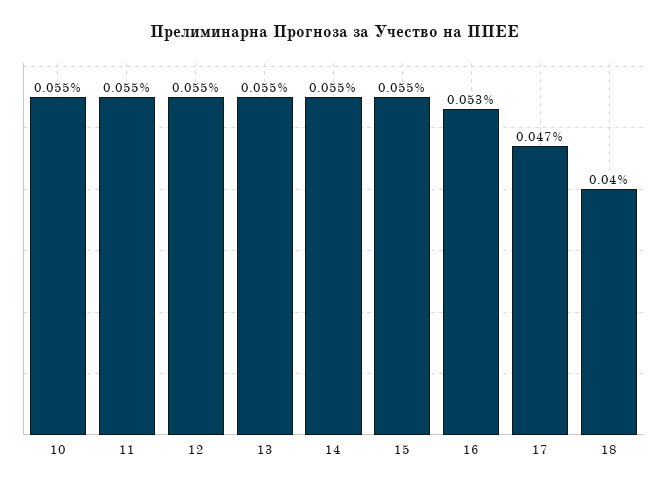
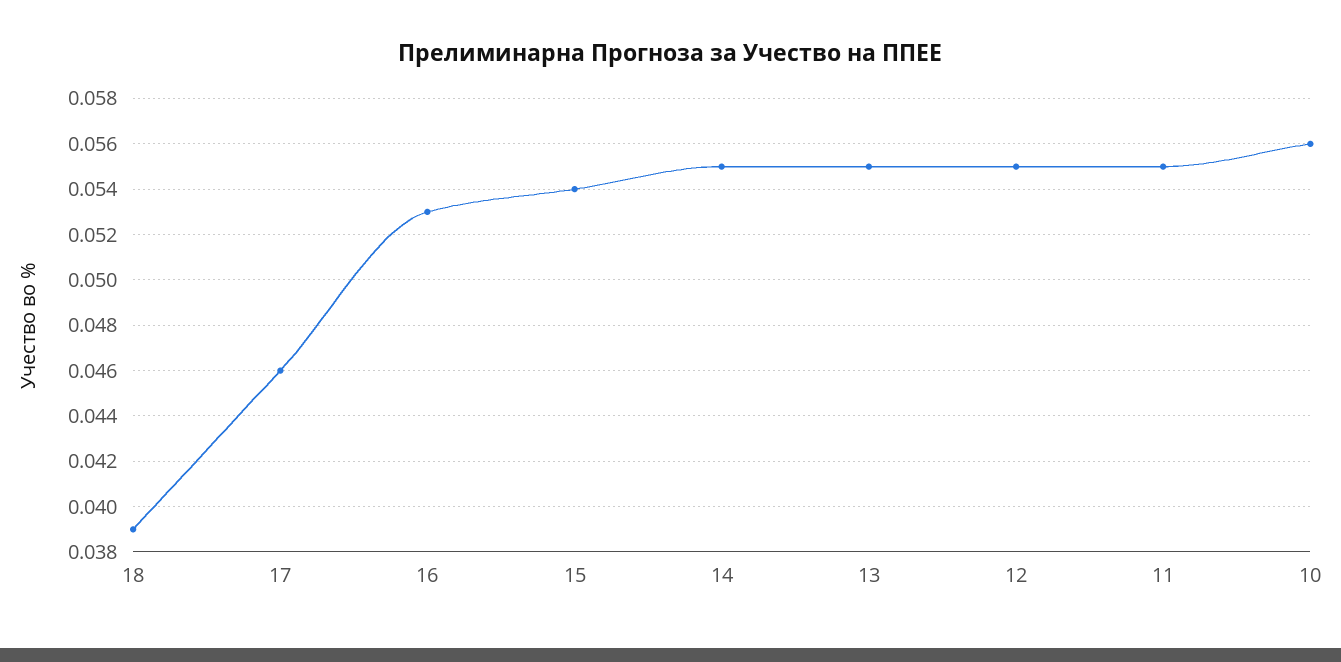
  {
-   "10": 0.055,
+   "10": 0.056,
    "11": 0.055,
    "12": 0.055,
    "13": 0.055,
    "14": 0.055,
-   "15": 0.055,
+   "15": 0.054,
    "16": 0.053,
-   "17": 0.047,
+   "17": 0.046,
-   "18": 0.04
+   "18": 0.039
  }

